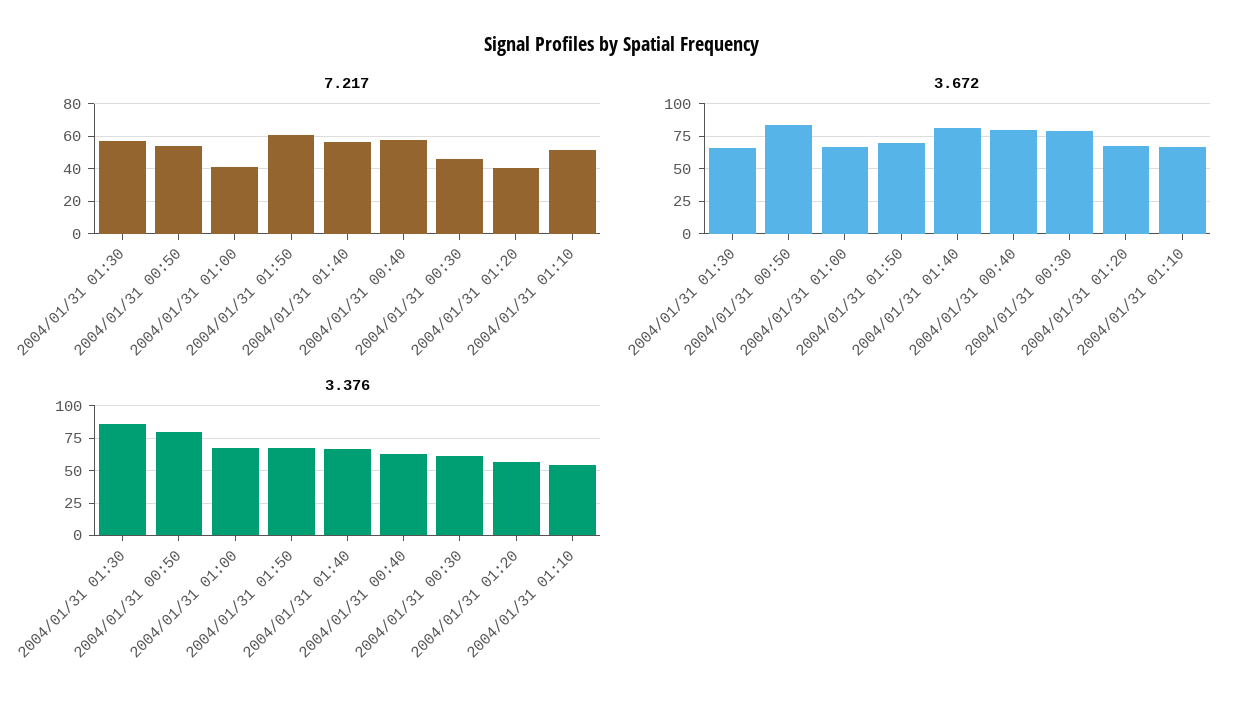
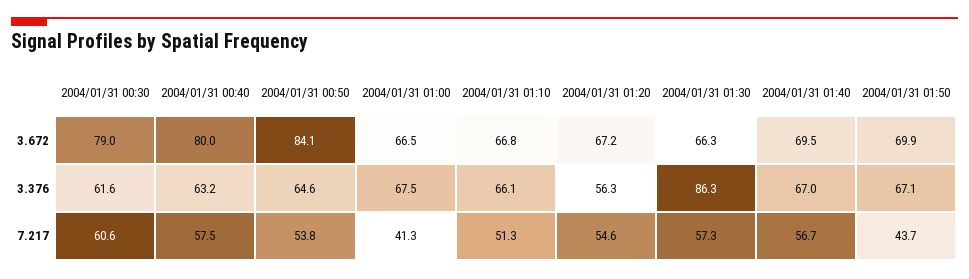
  {
    "7.217": {
      "2004/01/31 01:30": 57.3,
      "2004/01/31 00:50": 53.8,
      "2004/01/31 01:00": 41.3,
-     "2004/01/31 01:50": 60,
+     "2004/01/31 01:50": 43.7,
      "2004/01/31 01:40": 56.7,
      "2004/01/31 00:40": 57.5,
-     "2004/01/31 00:30": 45,
+     "2004/01/31 00:30": 60.6,
-     "2004/01/31 01:20": 40,
+     "2004/01/31 01:20": 54.6,
      "2004/01/31 01:10": 51.3
    },
    "3.672": {
      "2004/01/31 01:30": 66.3,
      "2004/01/31 00:50": 84.1,
      "2004/01/31 01:00": 66.5,
      "2004/01/31 01:50": 69.9,
-     "2004/01/31 01:40": 80,
+     "2004/01/31 01:40": 69.5,
      "2004/01/31 00:40": 80,
      "2004/01/31 00:30": 79,
      "2004/01/31 01:20": 67.2,
      "2004/01/31 01:10": 66.8
    },
    "3.376": {
      "2004/01/31 01:30": 86.3,
-     "2004/01/31 00:50": 80,
+     "2004/01/31 00:50": 64.6,
      "2004/01/31 01:00": 67.5,
      "2004/01/31 01:50": 67.1,
      "2004/01/31 01:40": 67,
      "2004/01/31 00:40": 63.2,
      "2004/01/31 00:30": 61.6,
      "2004/01/31 01:20": 56.3,
-     "2004/01/31 01:10": 55
+     "2004/01/31 01:10": 66.1
    }
  }

